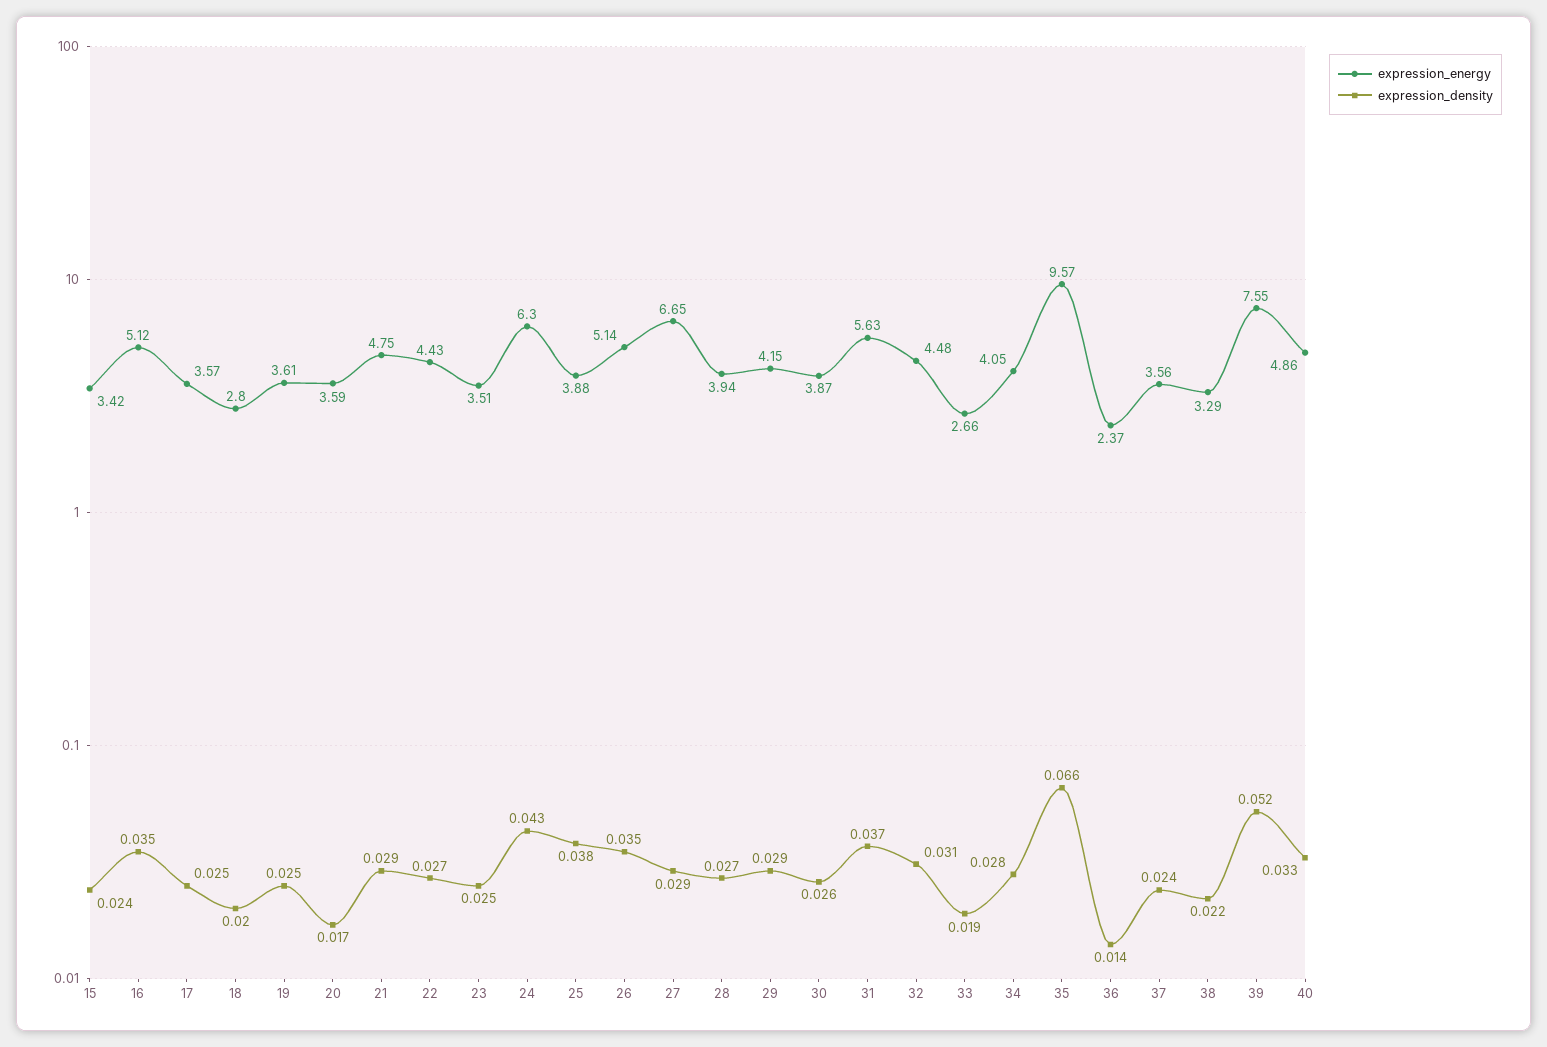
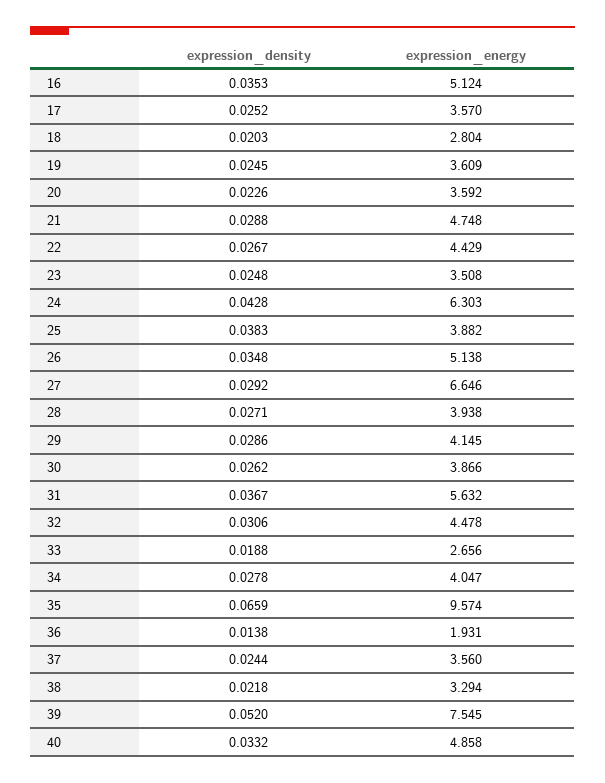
  {
    "expression_energy": {
-     "15": 3.42,
      "16": 5.124,
      "17": 3.57,
      "18": 2.804,
      "19": 3.609,
      "20": 3.592,
      "21": 4.748,
      "22": 4.429,
      "23": 3.508,
      "24": 6.303,
      "25": 3.882,
      "26": 5.138,
      "27": 6.646,
      "28": 3.938,
      "29": 4.145,
      "30": 3.866,
      "31": 5.632,
      "32": 4.478,
      "33": 2.656,
      "34": 4.047,
      "35": 9.574,
-     "36": 2.37,
+     "36": 1.931,
      "37": 3.56,
      "38": 3.294,
      "39": 7.545,
      "40": 4.858
    },
    "expression_density": {
-     "15": 0.024,
      "16": 0.0353,
      "17": 0.0252,
      "18": 0.0203,
      "19": 0.0245,
-     "20": 0.017,
+     "20": 0.0226,
      "21": 0.0288,
      "22": 0.0267,
      "23": 0.0248,
      "24": 0.0428,
      "25": 0.0383,
      "26": 0.0348,
      "27": 0.0292,
      "28": 0.0271,
      "29": 0.0286,
      "30": 0.0262,
      "31": 0.0367,
      "32": 0.0306,
      "33": 0.0188,
      "34": 0.0278,
      "35": 0.0659,
      "36": 0.0138,
      "37": 0.0244,
      "38": 0.0218,
      "39": 0.052,
      "40": 0.0332
    }
  }

